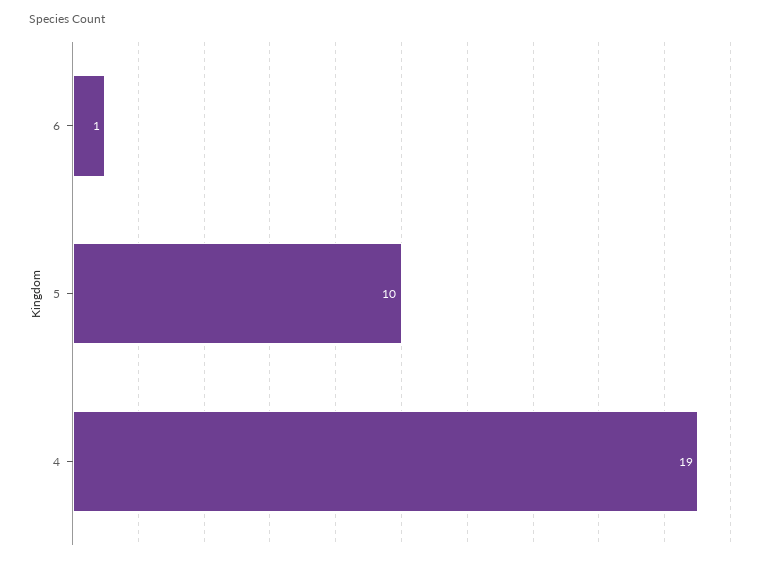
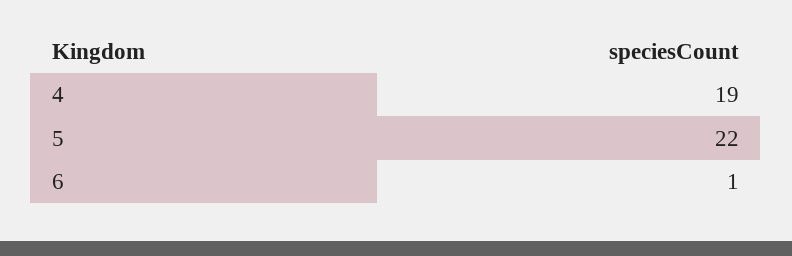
  {
    "6": 1,
-   "5": 10,
+   "5": 22,
    "4": 19
  }

